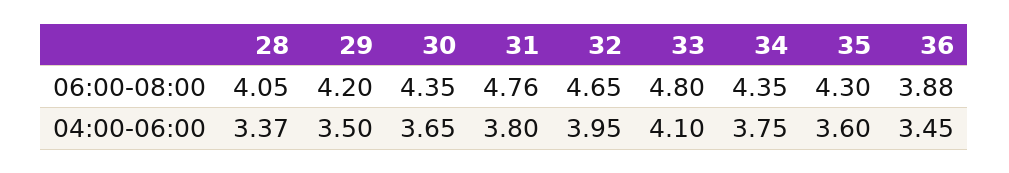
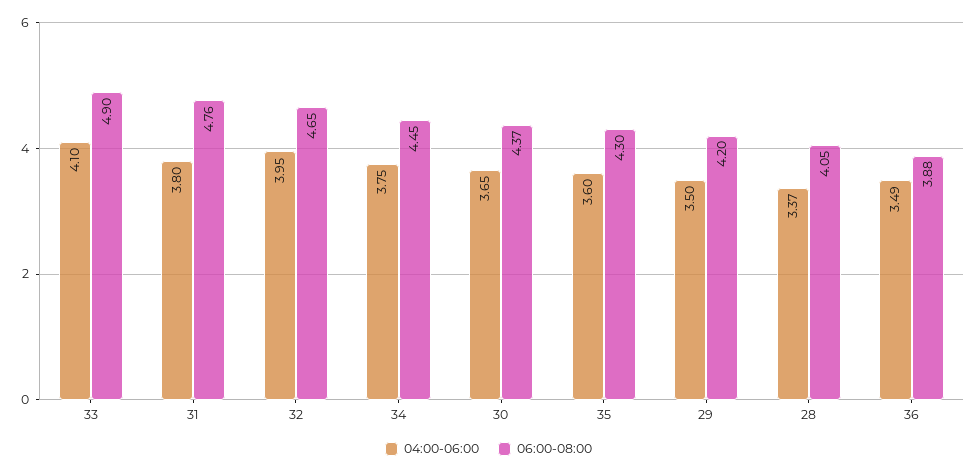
  {
    "06:00-08:00": {
      "28": 4.05,
      "29": 4.2,
-     "30": 4.35,
+     "30": 4.37,
      "31": 4.76,
      "32": 4.65,
-     "33": 4.8,
+     "33": 4.9,
-     "34": 4.35,
+     "34": 4.45,
      "35": 4.3,
      "36": 3.88
    },
    "04:00-06:00": {
      "28": 3.37,
      "29": 3.5,
      "30": 3.65,
      "31": 3.8,
      "32": 3.95,
      "33": 4.1,
      "34": 3.75,
      "35": 3.6,
-     "36": 3.45
+     "36": 3.49
    }
  }

